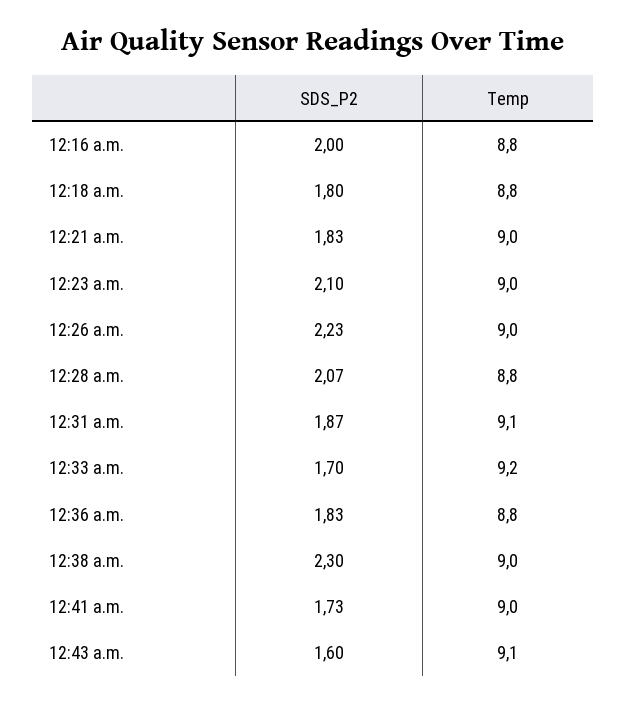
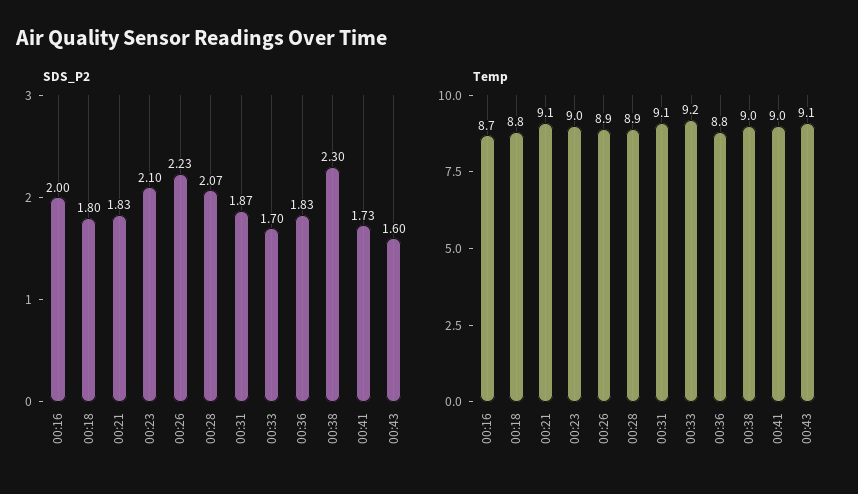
  {
    "SDS_P2": {
      "12:16 a.m.": 2,
      "12:18 a.m.": 1.8,
      "12:21 a.m.": 1.83,
      "12:23 a.m.": 2.1,
      "12:26 a.m.": 2.23,
      "12:28 a.m.": 2.07,
      "12:31 a.m.": 1.87,
      "12:33 a.m.": 1.7,
      "12:36 a.m.": 1.83,
      "12:38 a.m.": 2.3,
      "12:41 a.m.": 1.73,
      "12:43 a.m.": 1.6
    },
    "Temp": {
-     "12:16 a.m.": 8.8,
+     "12:16 a.m.": 8.7,
      "12:18 a.m.": 8.8,
-     "12:21 a.m.": 9,
+     "12:21 a.m.": 9.1,
      "12:23 a.m.": 9,
-     "12:26 a.m.": 9,
+     "12:26 a.m.": 8.9,
-     "12:28 a.m.": 8.8,
+     "12:28 a.m.": 8.9,
      "12:31 a.m.": 9.1,
      "12:33 a.m.": 9.2,
      "12:36 a.m.": 8.8,
      "12:38 a.m.": 9,
      "12:41 a.m.": 9,
      "12:43 a.m.": 9.1
    }
  }

